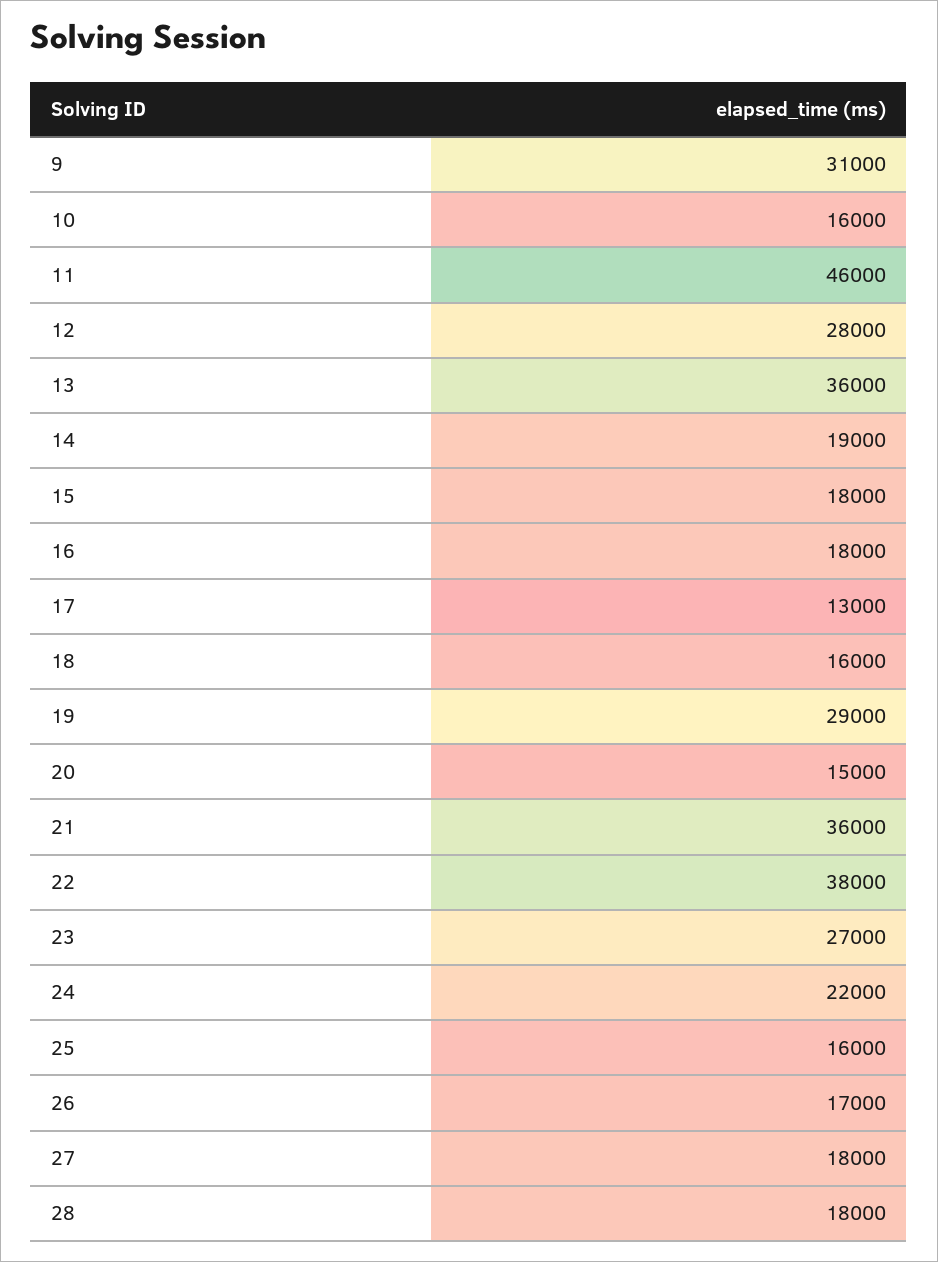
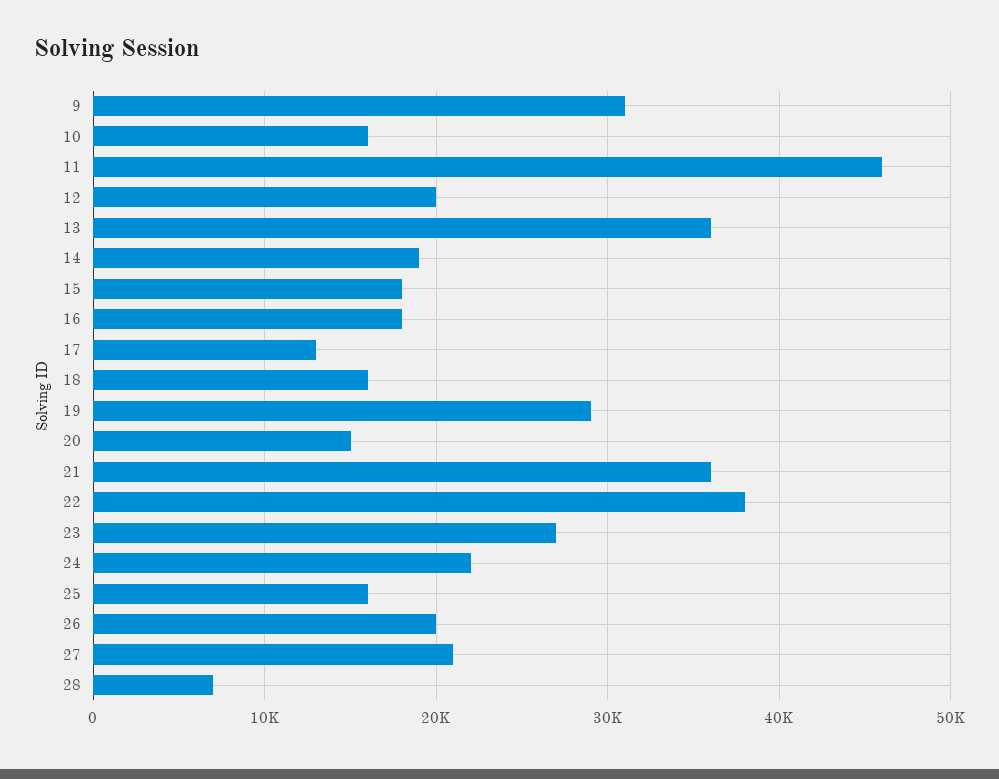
  {
    "9": 31000,
    "10": 16000,
    "11": 46000,
-   "12": 28000,
+   "12": 20000,
    "13": 36000,
    "14": 19000,
    "15": 18000,
    "16": 18000,
    "17": 13000,
    "18": 16000,
    "19": 29000,
    "20": 15000,
    "21": 36000,
    "22": 38000,
    "23": 27000,
    "24": 22000,
    "25": 16000,
-   "26": 17000,
+   "26": 20000,
-   "27": 18000,
+   "27": 21000,
-   "28": 18000
+   "28": 7000
  }

